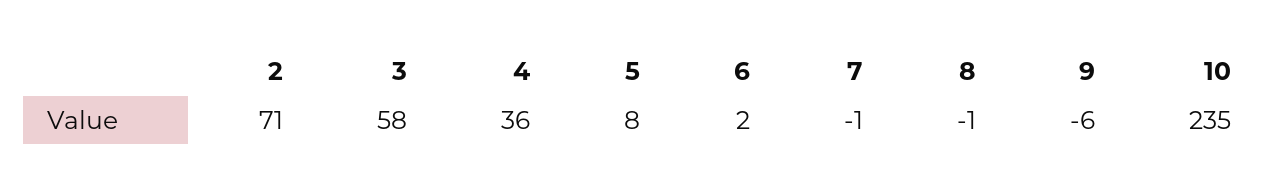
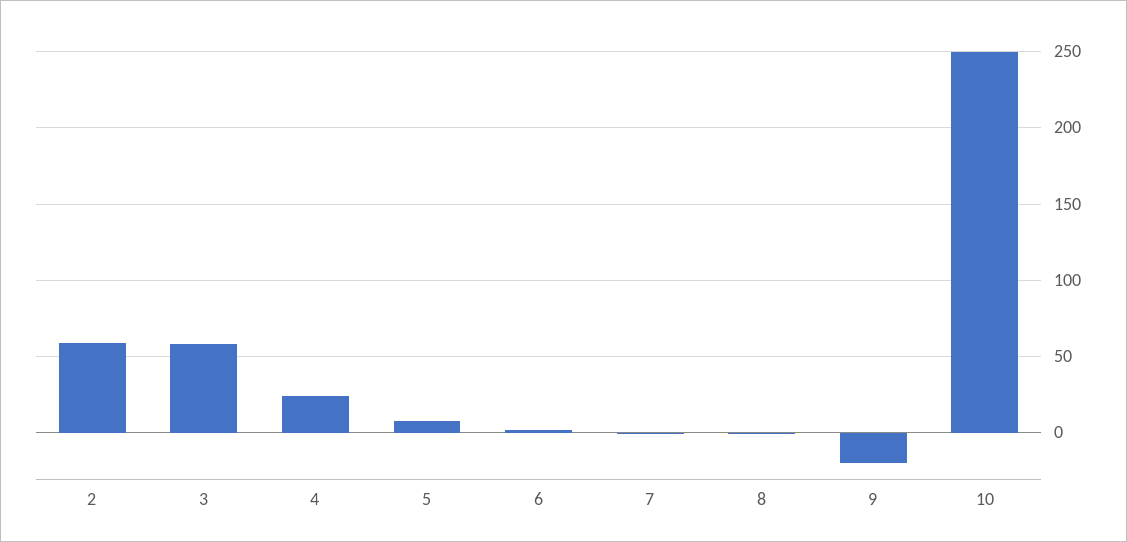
  {
-   "2": 71,
+   "2": 60,
    "3": 58,
-   "4": 36,
+   "4": 25,
    "5": 8,
    "6": 2,
    "7": -1,
    "8": -1,
-   "9": -6,
+   "9": -20,
-   "10": 235
+   "10": 250
  }

